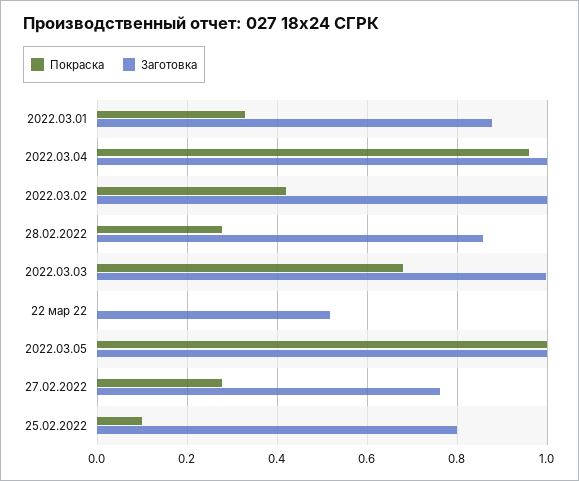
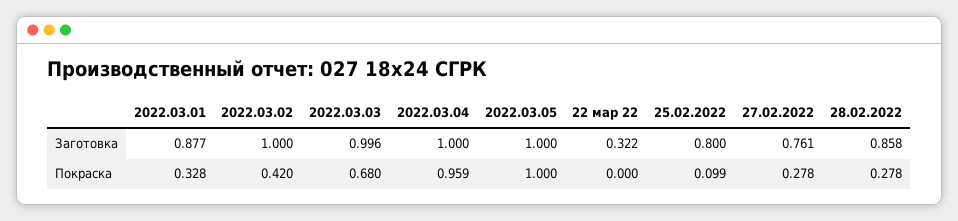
  {
    "Покраска": {
      "2022.03.01": 0.328,
      "2022.03.04": 0.959,
      "2022.03.02": 0.42,
      "28.02.2022": 0.278,
      "2022.03.03": 0.68,
      "22 мар 22": 0,
      "2022.03.05": 1,
      "27.02.2022": 0.278,
      "25.02.2022": 0.099
    },
    "Заготовка": {
      "2022.03.01": 0.877,
      "2022.03.04": 1,
      "2022.03.02": 1,
      "28.02.2022": 0.858,
      "2022.03.03": 0.996,
-     "22 мар 22": 0.52,
+     "22 мар 22": 0.322,
      "2022.03.05": 1,
      "27.02.2022": 0.761,
      "25.02.2022": 0.8
    }
  }

